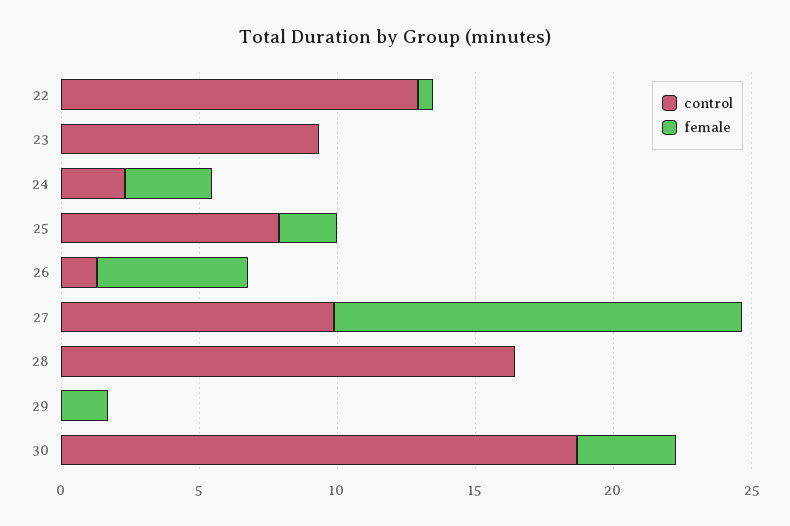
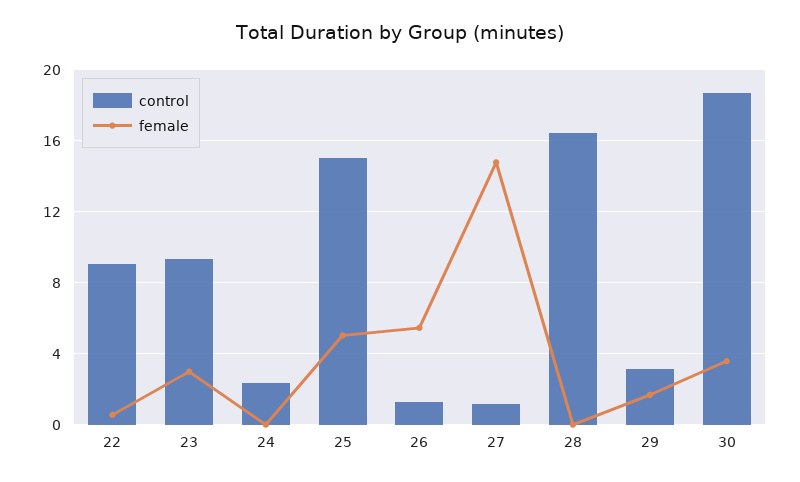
  {
    "control": {
-     "22": 13,
+     "22": 9,
      "23": 9.5,
      "24": 2.5,
-     "25": 8,
+     "25": 15,
      "26": 1.5,
-     "27": 10,
+     "27": 1,
      "28": 16.5,
-     "29": 0,
+     "29": 3,
      "30": 18.5
    },
    "female": {
      "22": 0.5,
-     "23": 0,
+     "23": 3,
-     "24": 3,
+     "24": 0,
-     "25": 2,
+     "25": 5,
      "26": 5.5,
      "27": 15,
      "28": 0,
      "29": 1.5,
      "30": 3.5
    }
  }

